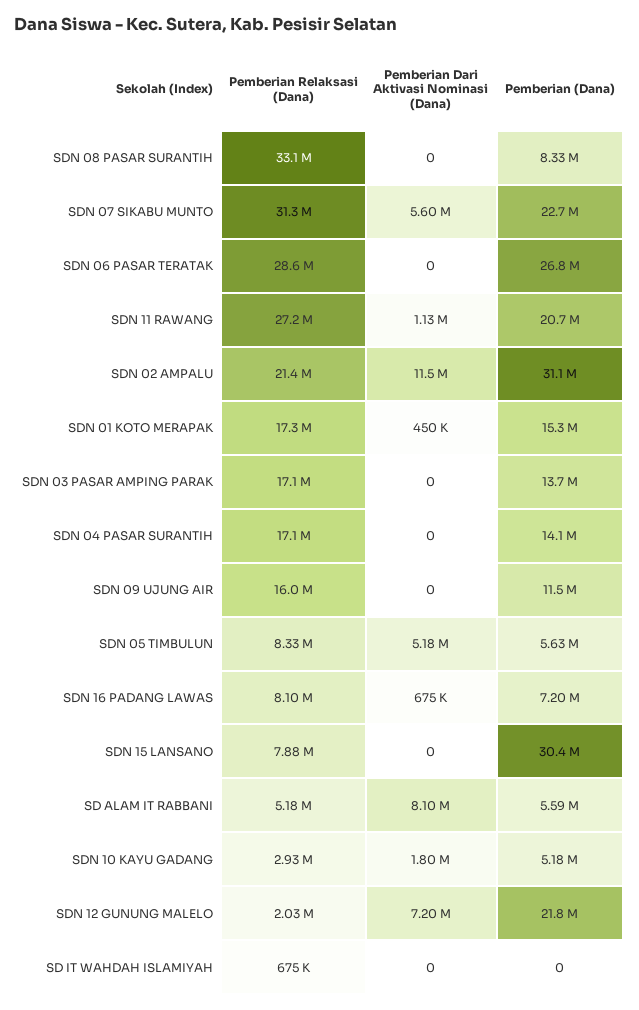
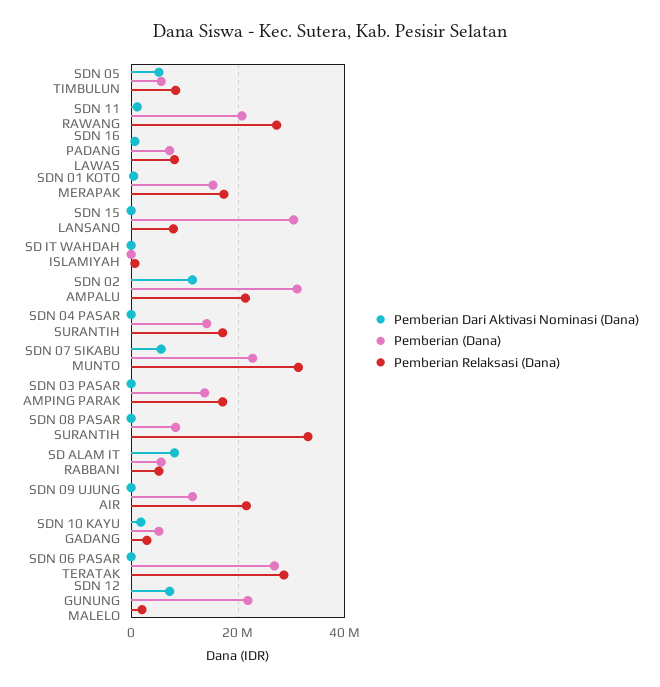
  {
    "Pemberian Relaksasi (Dana)": {
      "SDN 08 PASAR SURANTIH": 33100000,
      "SDN 07 SIKABU MUNTO": 31300000,
      "SDN 06 PASAR TERATAK": 28600000,
      "SDN 11 RAWANG": 27200000,
      "SDN 02 AMPALU": 21400000,
      "SDN 01 KOTO MERAPAK": 17300000,
      "SDN 03 PASAR AMPING PARAK": 17100000,
      "SDN 04 PASAR SURANTIH": 17100000,
-     "SDN 09 UJUNG AIR": 16000000,
+     "SDN 09 UJUNG AIR": 22000000,
      "SDN 05 TIMBULUN": 8330000,
      "SDN 16 PADANG LAWAS": 8100000,
      "SDN 15 LANSANO": 7880000,
      "SD ALAM IT RABBANI": 5180000,
      "SDN 10 KAYU GADANG": 2930000,
      "SDN 12 GUNUNG MALELO": 2030000,
      "SD IT WAHDAH ISLAMIYAH": 675000
    },
    "Pemberian Dari Aktivasi Nominasi (Dana)": {
      "SDN 08 PASAR SURANTIH": 0,
      "SDN 07 SIKABU MUNTO": 5600000,
      "SDN 06 PASAR TERATAK": 0,
      "SDN 11 RAWANG": 1130000,
      "SDN 02 AMPALU": 11500000,
      "SDN 01 KOTO MERAPAK": 450000,
      "SDN 03 PASAR AMPING PARAK": 0,
      "SDN 04 PASAR SURANTIH": 0,
      "SDN 09 UJUNG AIR": 0,
      "SDN 05 TIMBULUN": 5180000,
      "SDN 16 PADANG LAWAS": 675000,
      "SDN 15 LANSANO": 0,
      "SD ALAM IT RABBANI": 8100000,
      "SDN 10 KAYU GADANG": 1800000,
      "SDN 12 GUNUNG MALELO": 7200000,
      "SD IT WAHDAH ISLAMIYAH": 0
    },
    "Pemberian (Dana)": {
      "SDN 08 PASAR SURANTIH": 8330000,
      "SDN 07 SIKABU MUNTO": 22700000,
      "SDN 06 PASAR TERATAK": 26800000,
      "SDN 11 RAWANG": 20700000,
      "SDN 02 AMPALU": 31100000,
      "SDN 01 KOTO MERAPAK": 15300000,
      "SDN 03 PASAR AMPING PARAK": 13700000,
      "SDN 04 PASAR SURANTIH": 14100000,
      "SDN 09 UJUNG AIR": 11500000,
      "SDN 05 TIMBULUN": 5630000,
      "SDN 16 PADANG LAWAS": 7200000,
      "SDN 15 LANSANO": 30400000,
      "SD ALAM IT RABBANI": 5590000,
      "SDN 10 KAYU GADANG": 5180000,
      "SDN 12 GUNUNG MALELO": 21800000,
      "SD IT WAHDAH ISLAMIYAH": 0
    }
  }

